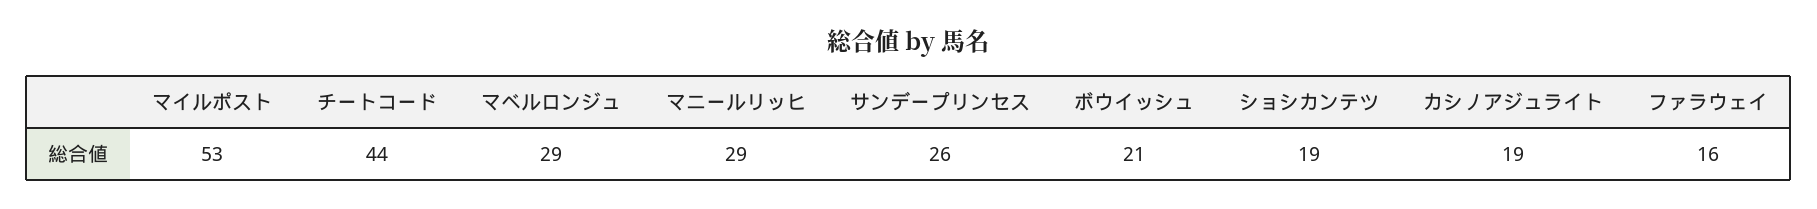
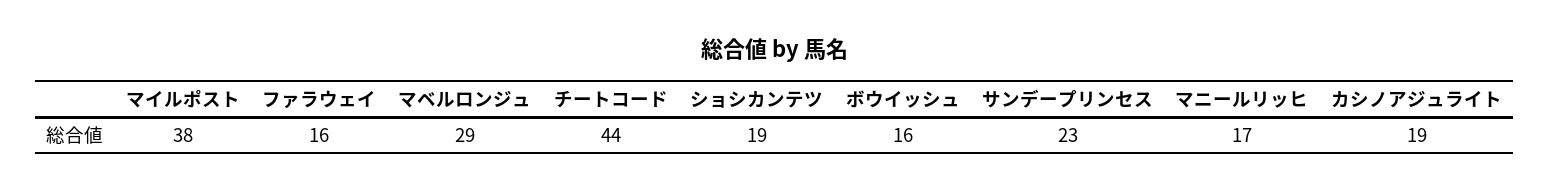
  {
-   "マイルポスト": 53,
+   "マイルポスト": 38,
    "チートコード": 44,
    "マベルロンジュ": 29,
-   "マニールリッヒ": 29,
+   "マニールリッヒ": 17,
-   "サンデープリンセス": 26,
+   "サンデープリンセス": 23,
-   "ボウイッシュ": 21,
+   "ボウイッシュ": 16,
    "ショシカンテツ": 19,
    "カシノアジュライト": 19,
    "ファラウェイ": 16
  }

